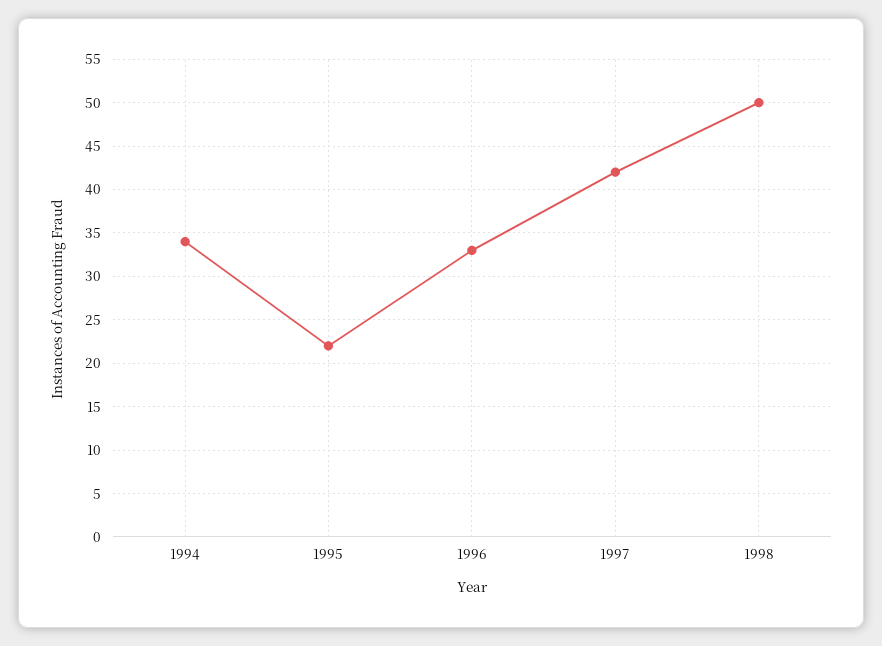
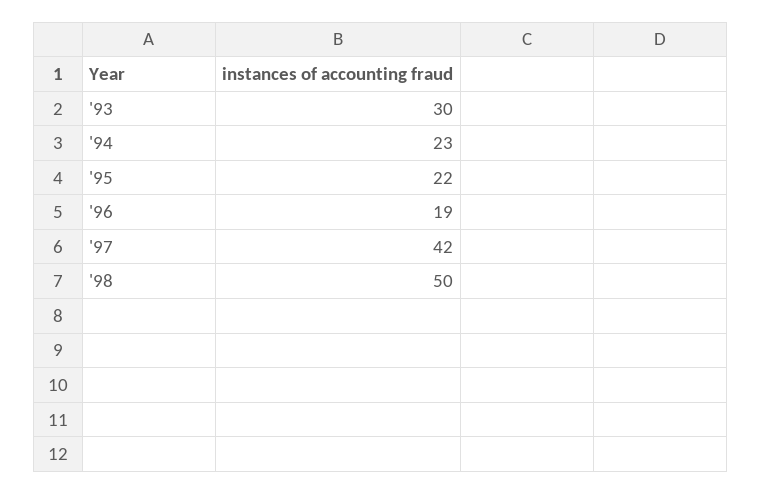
  {
-   "1994": 34,
+   "1994": 23,
    "1995": 22,
-   "1996": 33,
+   "1996": 19,
    "1997": 42,
-   "1998": 50
+   "1998": 50,
+   "'93": 30
  }

